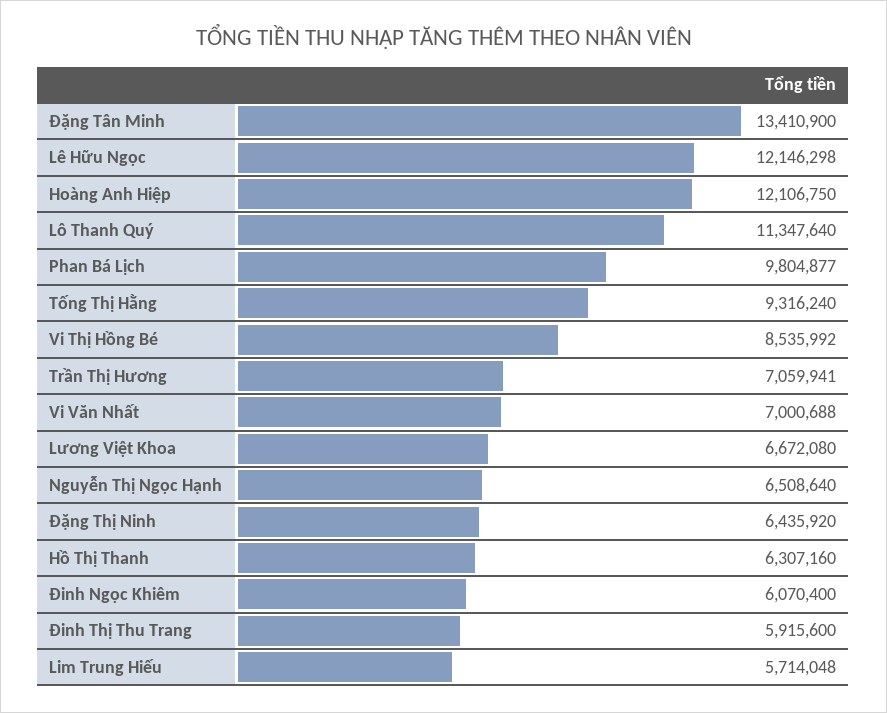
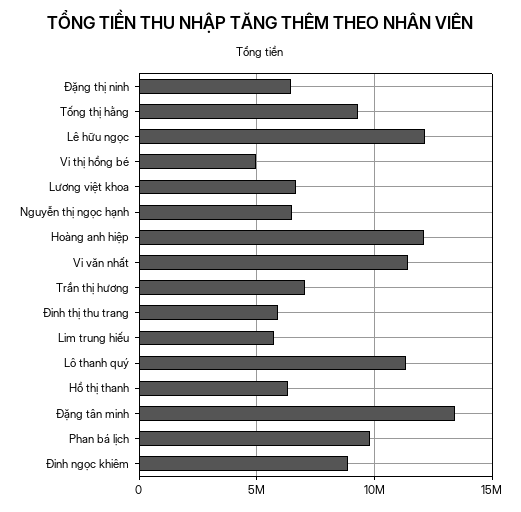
  {
    "Đặng Tân Minh": 13410900,
    "Lê Hữu Ngọc": 12146298,
    "Hoàng Anh Hiệp": 12106750,
    "Lô Thanh Quý": 11347640,
    "Phan Bá Lịch": 9804877,
    "Tống Thị Hằng": 9316240,
-   "Vi Thị Hồng Bé": 8535992,
+   "Vi Thị Hồng Bé": 5000000,
    "Trần Thị Hương": 7059941,
-   "Vi Văn Nhất": 7000688,
+   "Vi Văn Nhất": 11500000,
    "Lương Việt Khoa": 6672080,
    "Nguyễn Thị Ngọc Hạnh": 6508640,
    "Đặng Thị Ninh": 6435920,
    "Hồ Thị Thanh": 6307160,
-   "Đinh Ngọc Khiêm": 6070400,
+   "Đinh Ngọc Khiêm": 9000000,
    "Đinh Thị Thu Trang": 5915600,
    "Lim Trung Hiếu": 5714048
  }

